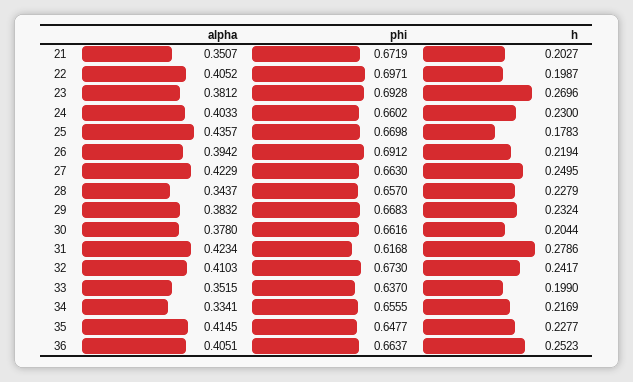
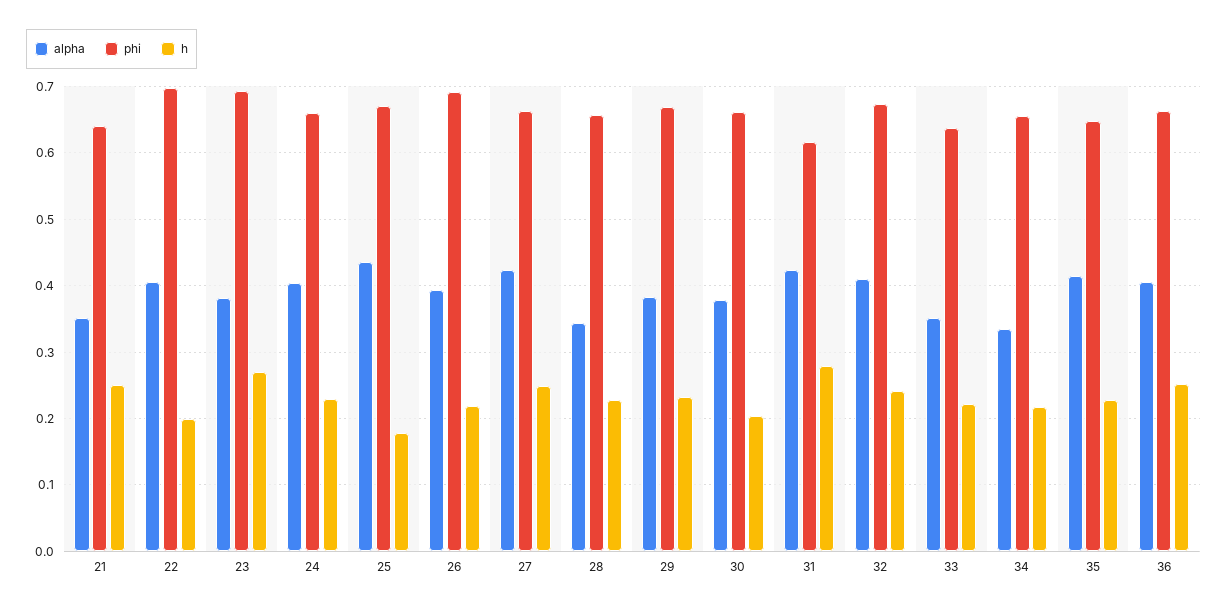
  {
    "alpha": {
      "21": 0.3507,
      "22": 0.4052,
      "23": 0.3812,
      "24": 0.4033,
      "25": 0.4357,
      "26": 0.3942,
      "27": 0.4229,
      "28": 0.3437,
      "29": 0.3832,
      "30": 0.378,
      "31": 0.4234,
      "32": 0.4103,
      "33": 0.3515,
      "34": 0.3341,
      "35": 0.4145,
      "36": 0.4051
    },
    "phi": {
-     "21": 0.6719,
+     "21": 0.64,
      "22": 0.6971,
      "23": 0.6928,
      "24": 0.6602,
      "25": 0.6698,
      "26": 0.6912,
      "27": 0.663,
      "28": 0.657,
      "29": 0.6683,
      "30": 0.6616,
      "31": 0.6168,
      "32": 0.673,
      "33": 0.637,
      "34": 0.6555,
      "35": 0.6477,
      "36": 0.6637
    },
    "h": {
-     "21": 0.2027,
+     "21": 0.25,
      "22": 0.1987,
      "23": 0.2696,
      "24": 0.23,
      "25": 0.1783,
      "26": 0.2194,
      "27": 0.2495,
      "28": 0.2279,
      "29": 0.2324,
      "30": 0.2044,
      "31": 0.2786,
      "32": 0.2417,
-     "33": 0.199,
+     "33": 0.22,
      "34": 0.2169,
      "35": 0.2277,
      "36": 0.2523
    }
  }

